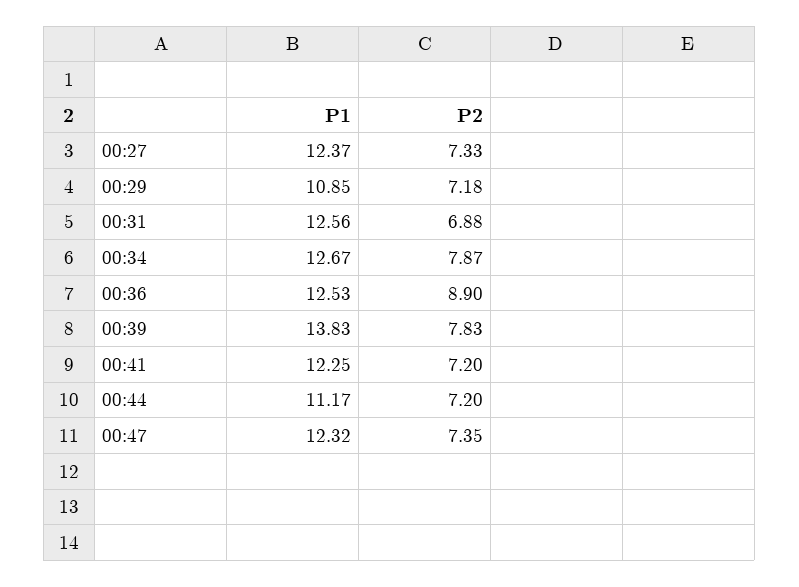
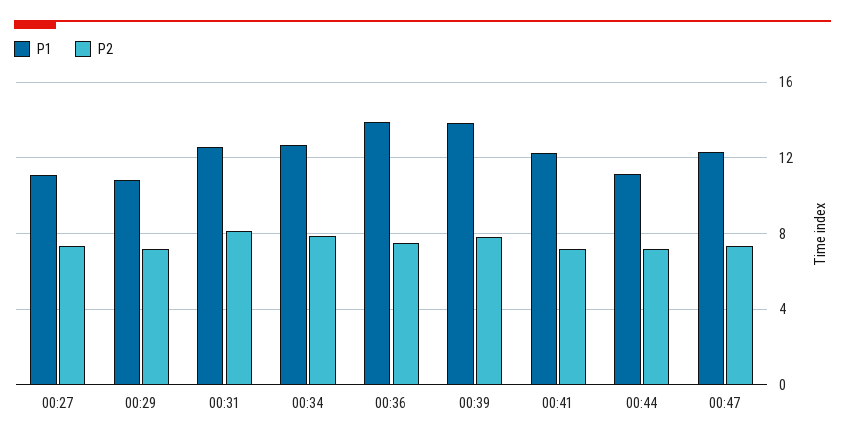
  {
    "P1": {
-     "00:27": 12.37,
+     "00:27": 11,
      "00:29": 10.85,
      "00:31": 12.56,
      "00:34": 12.67,
-     "00:36": 12.53,
+     "00:36": 14,
      "00:39": 13.83,
      "00:41": 12.25,
      "00:44": 11.17,
      "00:47": 12.32
    },
    "P2": {
      "00:27": 7.33,
      "00:29": 7.18,
-     "00:31": 6.88,
+     "00:31": 8,
      "00:34": 7.87,
-     "00:36": 8.9,
+     "00:36": 7.5,
      "00:39": 7.83,
      "00:41": 7.2,
      "00:44": 7.2,
      "00:47": 7.35
    }
  }

